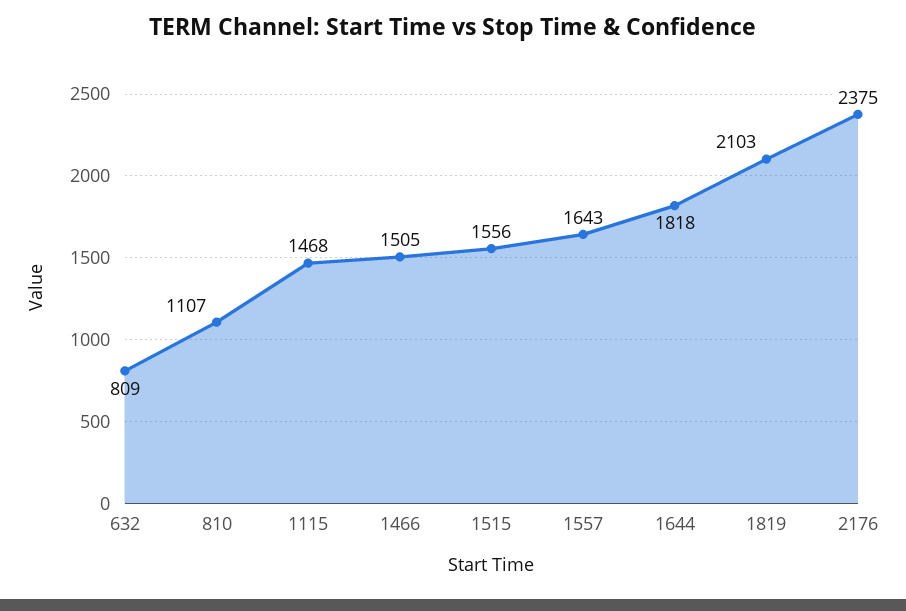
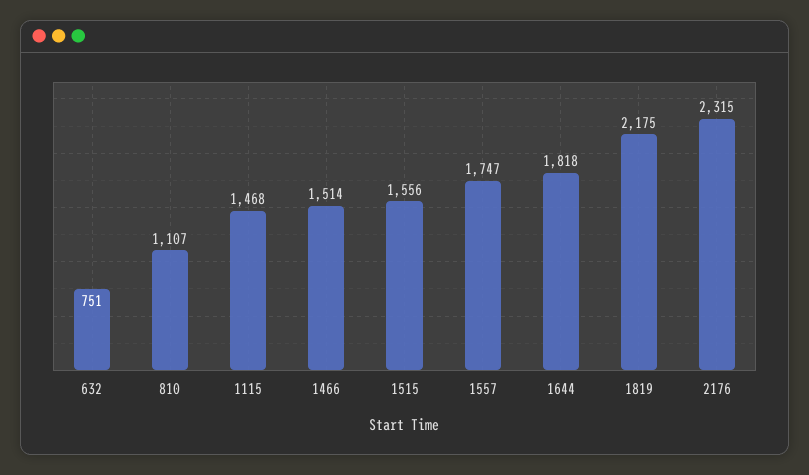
  {
-   "632": 809,
+   "632": 751,
    "810": 1107,
    "1115": 1468,
-   "1466": 1505,
+   "1466": 1514,
    "1515": 1556,
-   "1557": 1643,
+   "1557": 1747,
    "1644": 1818,
-   "1819": 2103,
+   "1819": 2175,
-   "2176": 2375
+   "2176": 2315
  }

